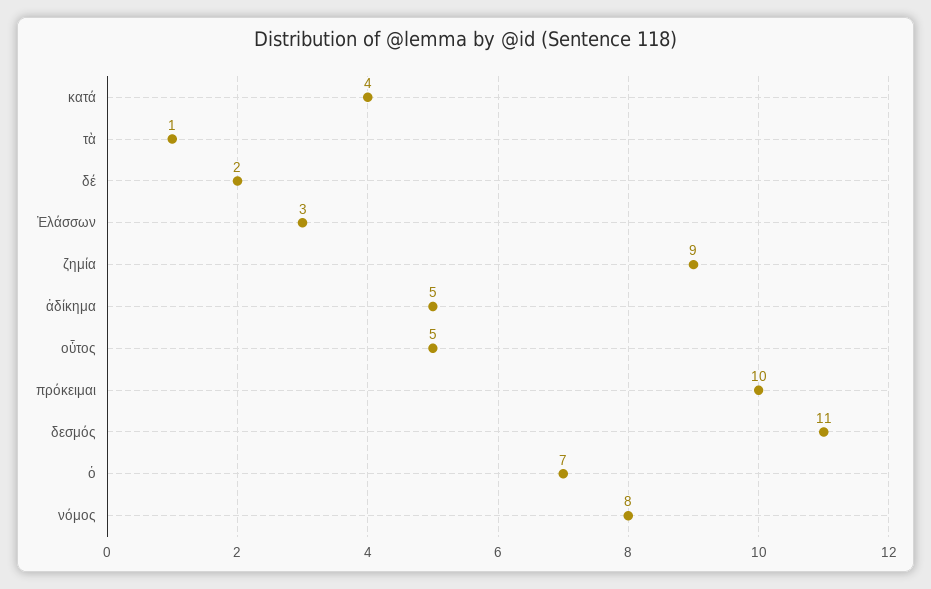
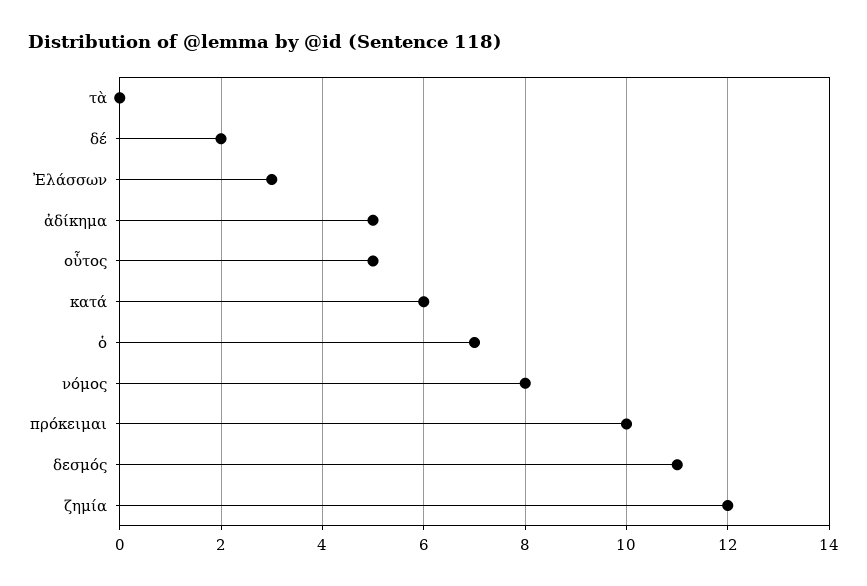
  {
-   "κατά": 4,
+   "κατά": 6,
-   "τὰ": 1,
+   "τὰ": 0,
    "δέ": 2,
    "Ἐλάσσων": 3,
-   "ζημία": 9,
+   "ζημία": 12,
    "ἀδίκημα": 5,
    "οὗτος": 5,
    "πρόκειμαι": 10,
    "δεσμός": 11,
    "ὁ": 7,
    "νόμος": 8
  }

